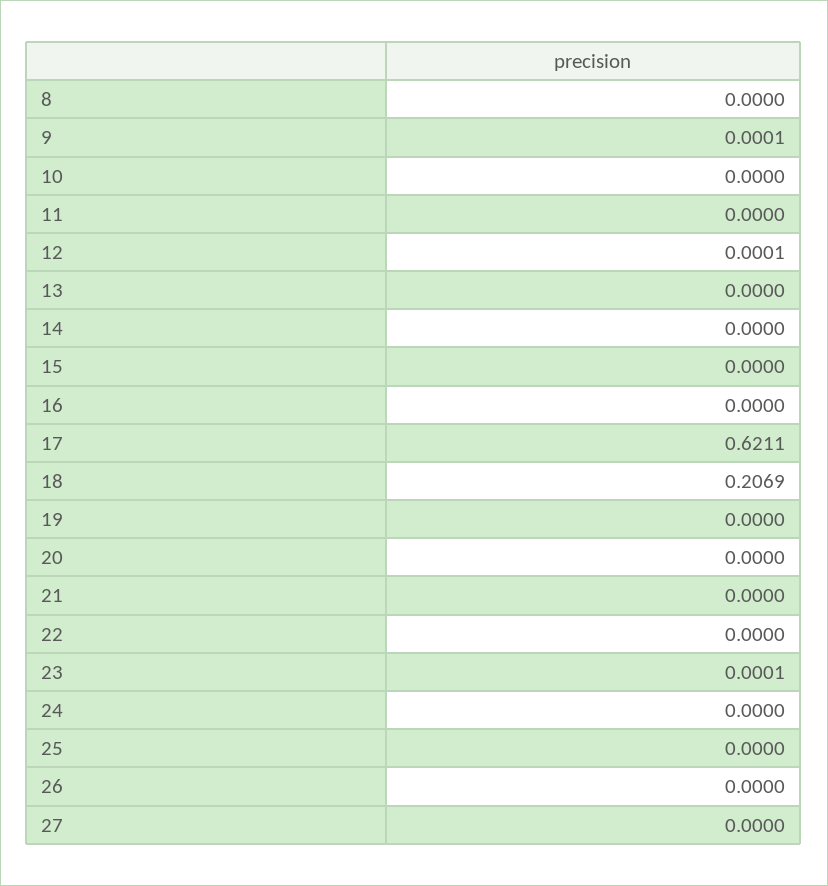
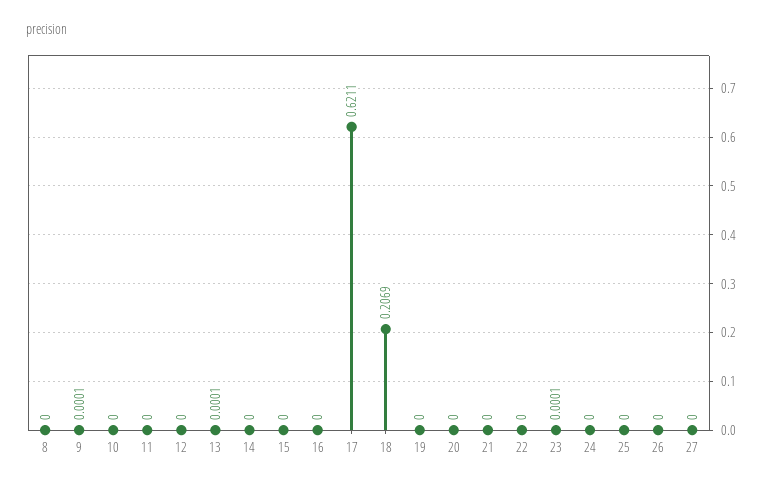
  {
    "8": 0,
    "9": 0.0001,
    "10": 0,
    "11": 0,
-   "12": 0.0001,
+   "12": 0,
-   "13": 0,
+   "13": 0.0001,
    "14": 0,
    "15": 0,
    "16": 0,
    "17": 0.6211,
    "18": 0.2069,
    "19": 0,
    "20": 0,
    "21": 0,
    "22": 0,
    "23": 0.0001,
    "24": 0,
    "25": 0,
    "26": 0,
    "27": 0
  }

